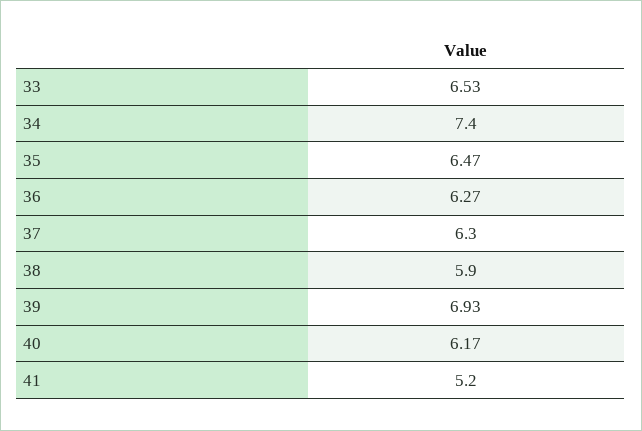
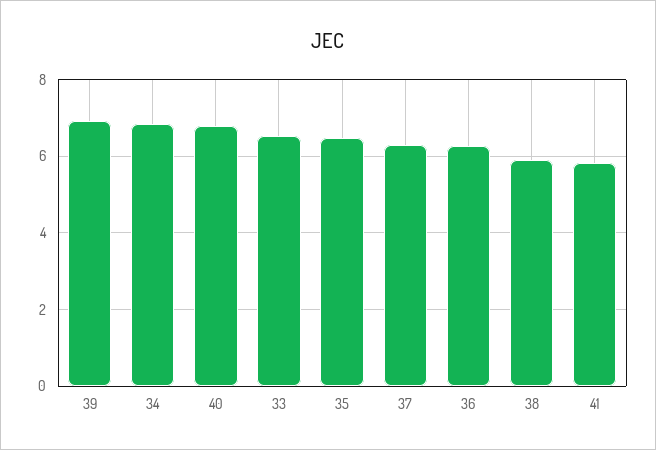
  {
    "33": 6.53,
-   "34": 7.4,
+   "34": 6.8,
    "35": 6.47,
    "36": 6.27,
    "37": 6.3,
    "38": 5.9,
    "39": 6.93,
-   "40": 6.17,
+   "40": 6.8,
-   "41": 5.2
+   "41": 5.8
  }

